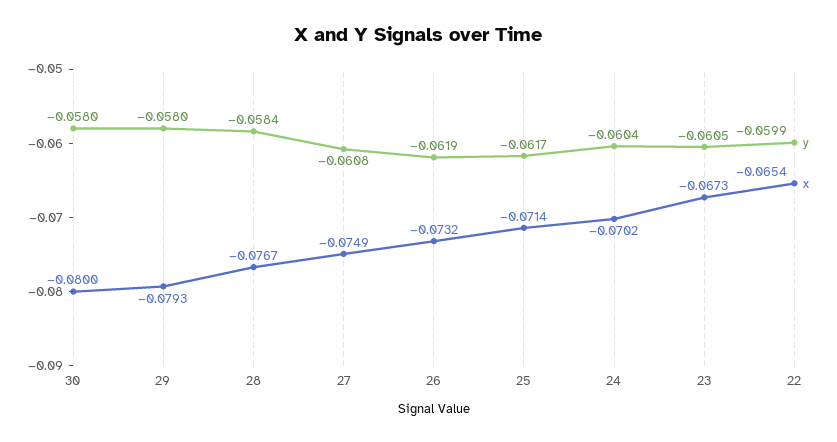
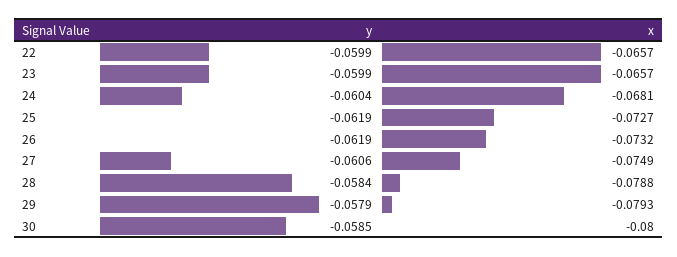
  {
    "y": {
-     "30": -0.058,
+     "30": -0.0585,
-     "29": -0.058,
+     "29": -0.0579,
      "28": -0.0584,
-     "27": -0.0608,
+     "27": -0.0606,
      "26": -0.0619,
-     "25": -0.0617,
+     "25": -0.0619,
      "24": -0.0604,
-     "23": -0.0605,
+     "23": -0.0599,
      "22": -0.0599
    },
    "x": {
      "30": -0.08,
      "29": -0.0793,
-     "28": -0.0767,
+     "28": -0.0788,
      "27": -0.0749,
      "26": -0.0732,
-     "25": -0.0714,
+     "25": -0.0727,
-     "24": -0.0702,
+     "24": -0.0681,
-     "23": -0.0673,
+     "23": -0.0657,
-     "22": -0.0654
+     "22": -0.0657
    }
  }

